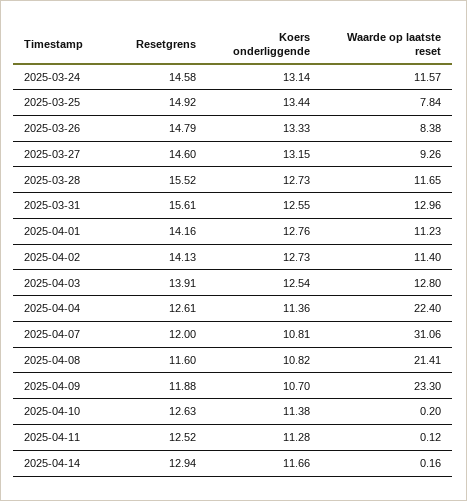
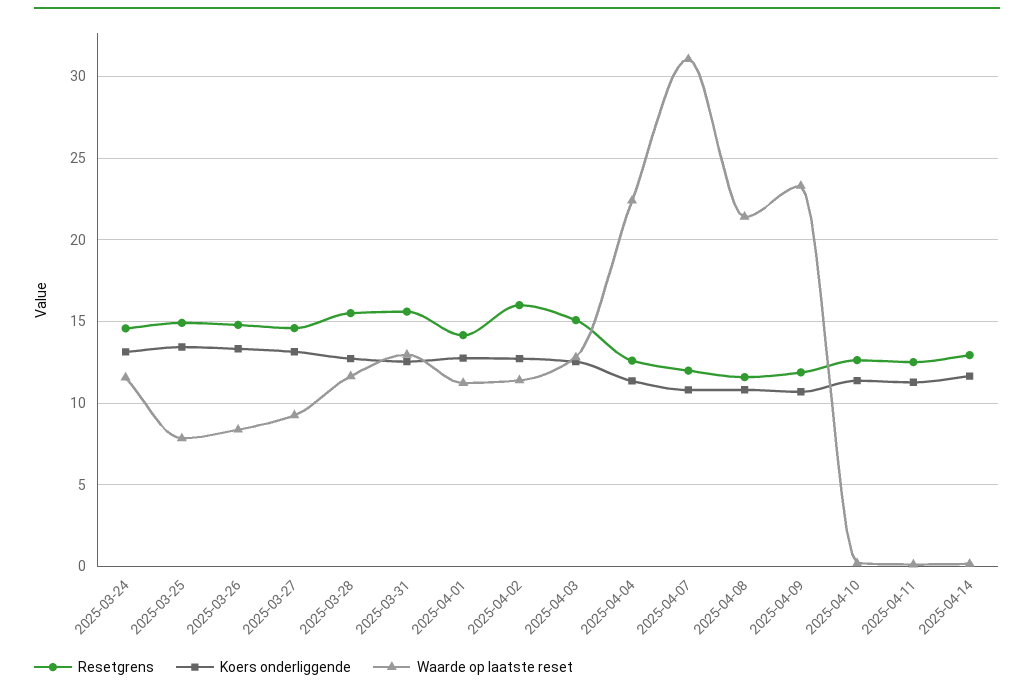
  {
    "Resetgrens": {
      "2025-03-24": 14.58,
      "2025-03-25": 14.92,
      "2025-03-26": 14.79,
      "2025-03-27": 14.6,
      "2025-03-28": 15.52,
      "2025-03-31": 15.61,
      "2025-04-01": 14.16,
-     "2025-04-02": 14.13,
+     "2025-04-02": 16,
-     "2025-04-03": 13.91,
+     "2025-04-03": 15,
      "2025-04-04": 12.61,
      "2025-04-07": 12,
      "2025-04-08": 11.6,
      "2025-04-09": 11.88,
      "2025-04-10": 12.63,
      "2025-04-11": 12.52,
      "2025-04-14": 12.94
    },
    "Koers onderliggende": {
      "2025-03-24": 13.14,
      "2025-03-25": 13.44,
      "2025-03-26": 13.33,
      "2025-03-27": 13.15,
      "2025-03-28": 12.73,
      "2025-03-31": 12.55,
      "2025-04-01": 12.76,
      "2025-04-02": 12.73,
      "2025-04-03": 12.54,
      "2025-04-04": 11.36,
      "2025-04-07": 10.81,
      "2025-04-08": 10.82,
      "2025-04-09": 10.7,
      "2025-04-10": 11.38,
      "2025-04-11": 11.28,
      "2025-04-14": 11.66
    },
    "Waarde op laatste reset": {
      "2025-03-24": 11.57,
      "2025-03-25": 7.84,
      "2025-03-26": 8.38,
      "2025-03-27": 9.26,
      "2025-03-28": 11.65,
      "2025-03-31": 12.96,
      "2025-04-01": 11.23,
      "2025-04-02": 11.4,
      "2025-04-03": 12.8,
      "2025-04-04": 22.4,
      "2025-04-07": 31.06,
      "2025-04-08": 21.41,
      "2025-04-09": 23.3,
      "2025-04-10": 0.2,
      "2025-04-11": 0.12,
      "2025-04-14": 0.16
    }
  }

